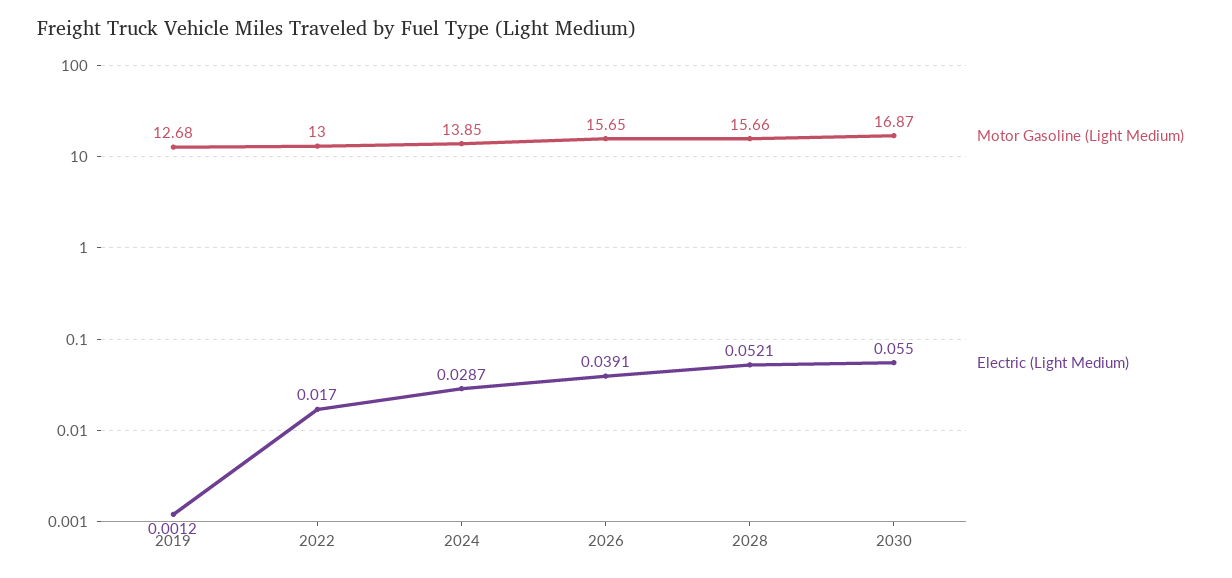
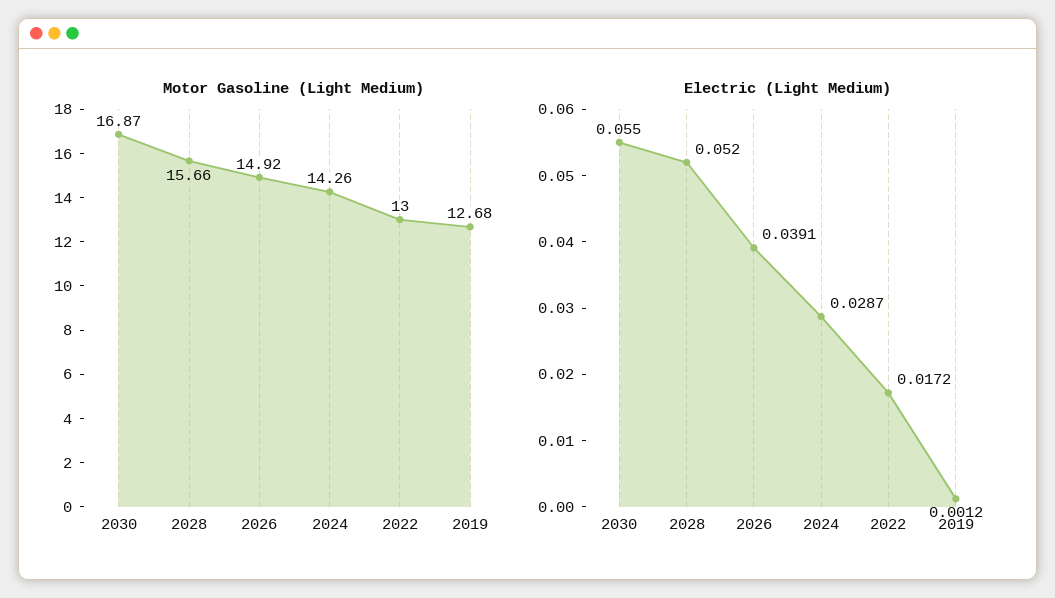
  {
    "Motor Gasoline (Light Medium)": {
      "2019": 12.68,
      "2022": 13,
-     "2024": 13.85,
+     "2024": 14.26,
-     "2026": 15.65,
+     "2026": 14.92,
      "2028": 15.66,
      "2030": 16.87
    },
    "Electric (Light Medium)": {
      "2019": 0.0012,
-     "2022": 0.017,
+     "2022": 0.0172,
      "2024": 0.0287,
      "2026": 0.0391,
-     "2028": 0.0521,
+     "2028": 0.052,
      "2030": 0.055
    }
  }

